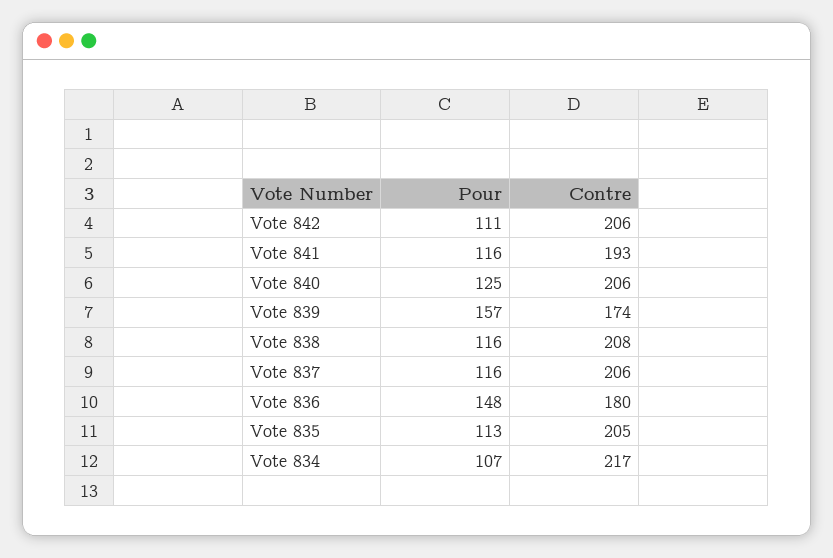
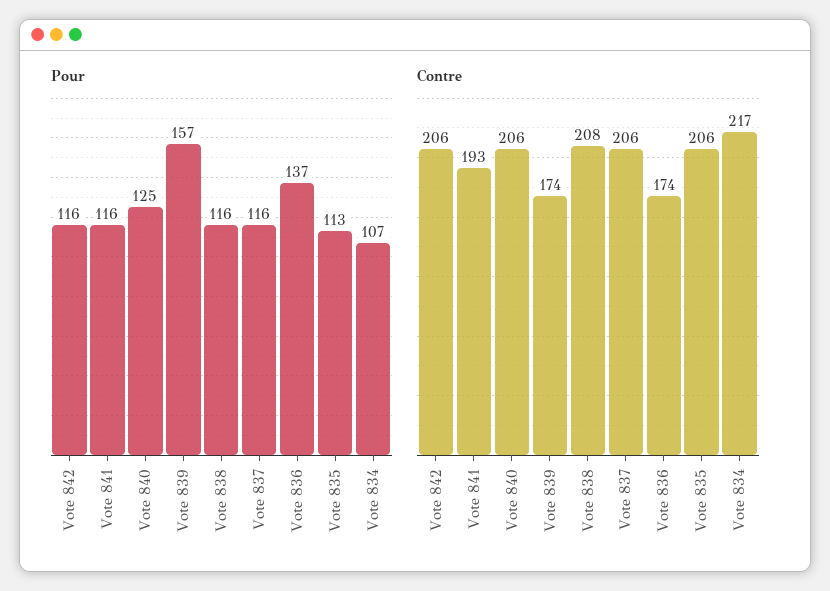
  {
    "Pour": {
-     "Vote 842": 111,
+     "Vote 842": 116,
      "Vote 841": 116,
      "Vote 840": 125,
      "Vote 839": 157,
      "Vote 838": 116,
      "Vote 837": 116,
-     "Vote 836": 148,
+     "Vote 836": 137,
      "Vote 835": 113,
      "Vote 834": 107
    },
    "Contre": {
      "Vote 842": 206,
      "Vote 841": 193,
      "Vote 840": 206,
      "Vote 839": 174,
      "Vote 838": 208,
      "Vote 837": 206,
-     "Vote 836": 180,
+     "Vote 836": 174,
-     "Vote 835": 205,
+     "Vote 835": 206,
      "Vote 834": 217
    }
  }

